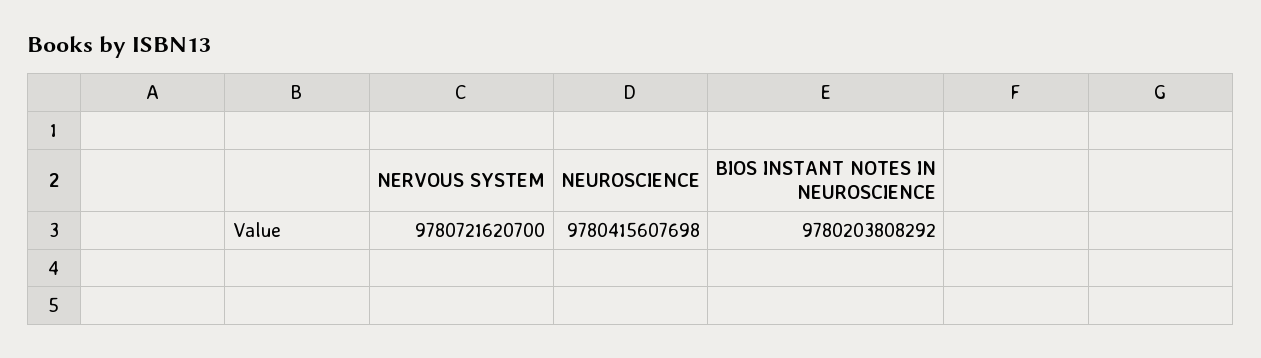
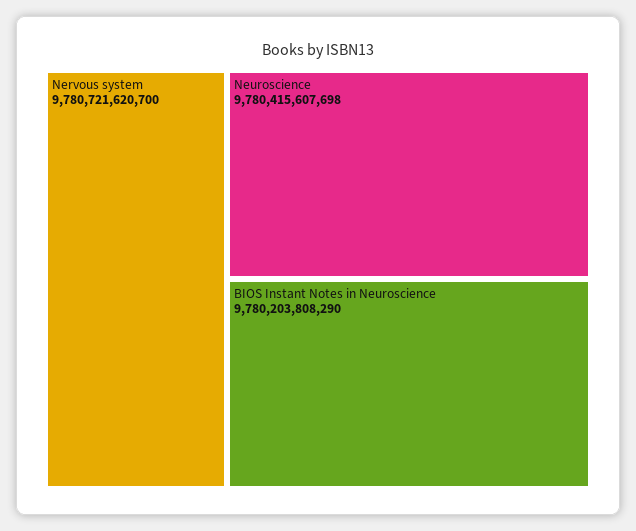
  {
    "NERVOUS SYSTEM": 9780721620700,
    "NEUROSCIENCE": 9780415607698,
-   "BIOS INSTANT NOTES IN NEUROSCIENCE": 9780203808292
+   "BIOS INSTANT NOTES IN NEUROSCIENCE": 9780203808290
  }

